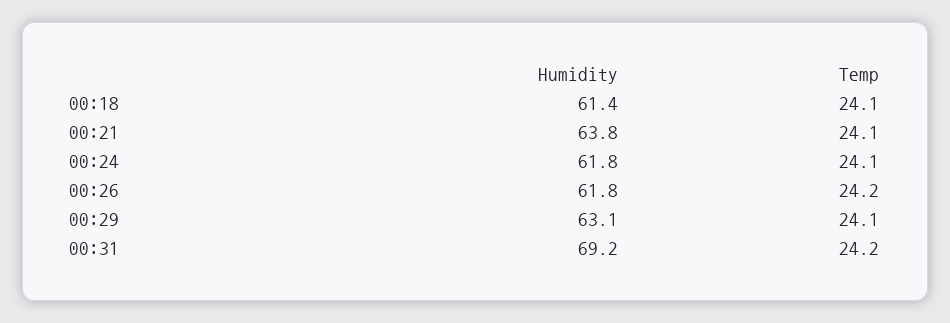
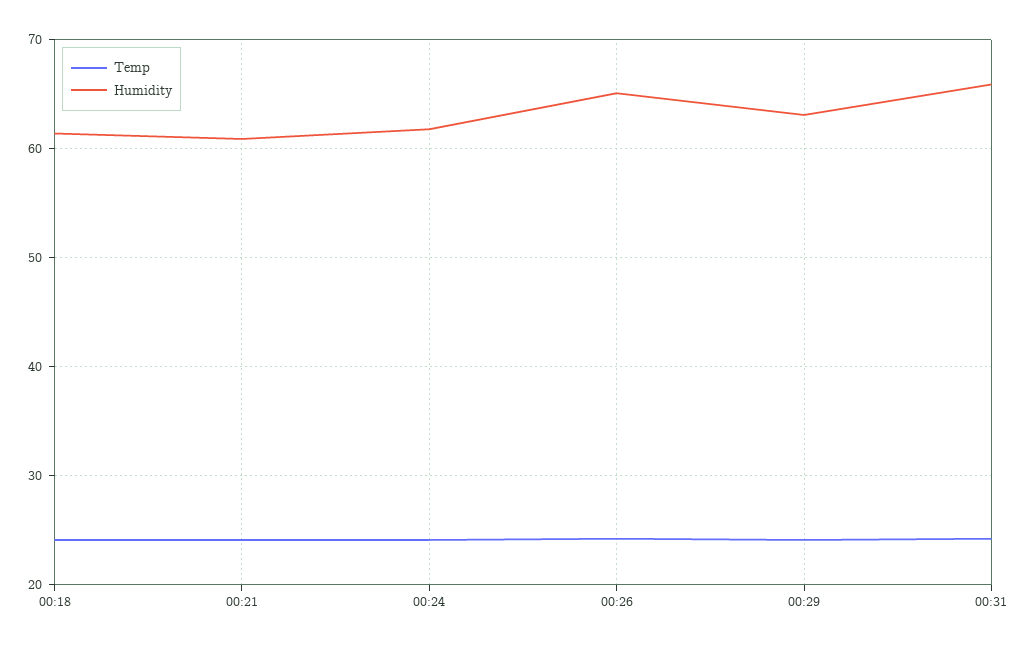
  {
    "Humidity": {
      "00:18": 61.4,
-     "00:21": 63.8,
+     "00:21": 61,
      "00:24": 61.8,
-     "00:26": 61.8,
+     "00:26": 65,
      "00:29": 63.1,
-     "00:31": 69.2
+     "00:31": 66
    },
    "Temp": {
      "00:18": 24.1,
      "00:21": 24.1,
      "00:24": 24.1,
      "00:26": 24.2,
      "00:29": 24.1,
      "00:31": 24.2
    }
  }

